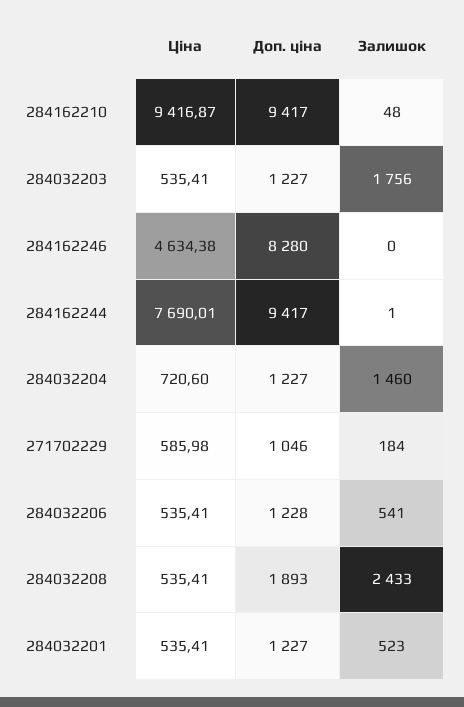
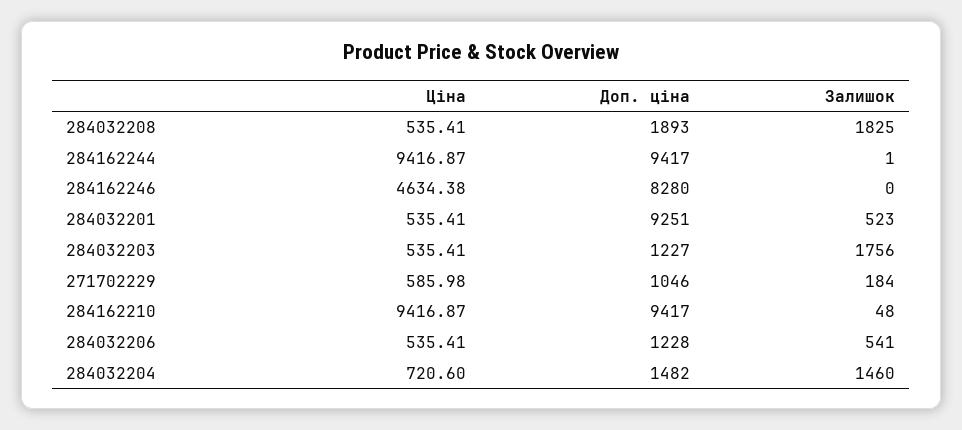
  {
    "Ціна": {
      "284162210": 9416.87,
      "284032203": 535.41,
      "284162246": 4634.38,
-     "284162244": 7690.01,
+     "284162244": 9416.87,
      "284032204": 720.6,
      "271702229": 585.98,
      "284032206": 535.41,
      "284032208": 535.41,
      "284032201": 535.41
    },
    "Доп. ціна": {
      "284162210": 9417,
      "284032203": 1227,
      "284162246": 8280,
      "284162244": 9417,
-     "284032204": 1227,
+     "284032204": 1482,
      "271702229": 1046,
      "284032206": 1228,
      "284032208": 1893,
-     "284032201": 1227
+     "284032201": 9251
    },
    "Залишок": {
      "284162210": 48,
      "284032203": 1756,
      "284162246": 0,
      "284162244": 1,
      "284032204": 1460,
      "271702229": 184,
      "284032206": 541,
-     "284032208": 2433,
+     "284032208": 1825,
      "284032201": 523
    }
  }

